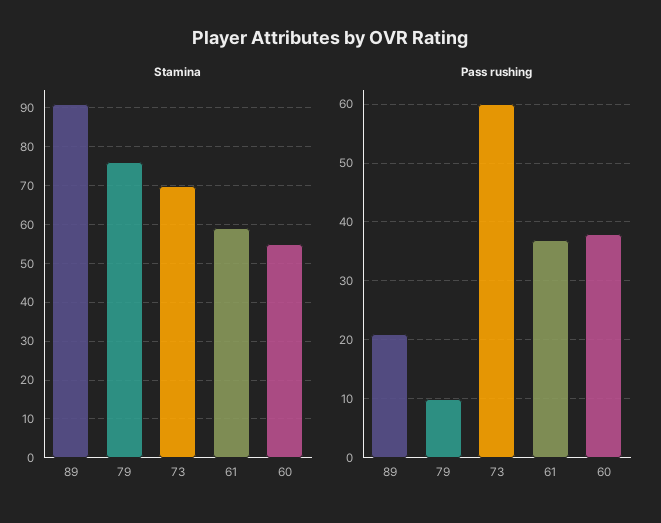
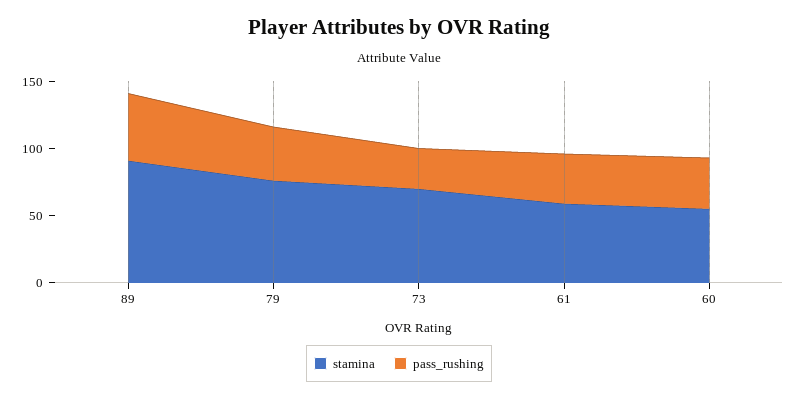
  {
    "Stamina": {
      "89": 90,
      "79": 75,
      "73": 70,
      "61": 60,
      "60": 55
    },
    "Pass rushing": {
-     "89": 20,
+     "89": 50,
-     "79": 10,
+     "79": 40,
-     "73": 60,
+     "73": 30,
      "61": 35,
      "60": 40
    }
  }

